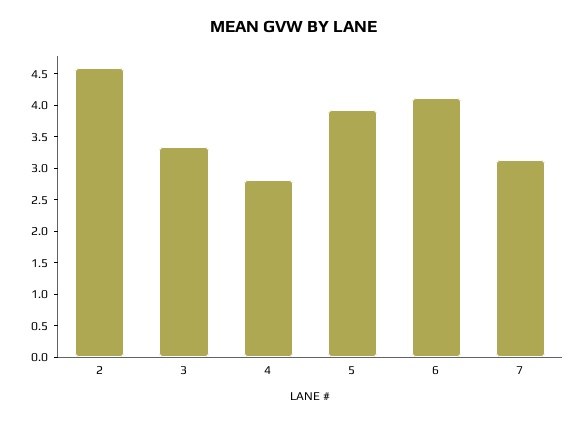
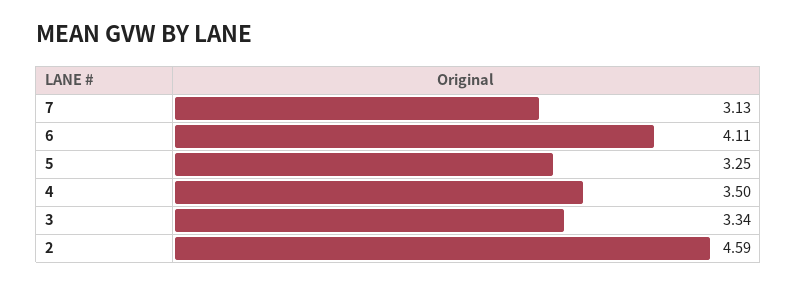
  {
    "2": 4.59,
    "3": 3.34,
-   "4": 2.75,
+   "4": 3.5,
-   "5": 4,
+   "5": 3.25,
    "6": 4.11,
    "7": 3.13
  }

